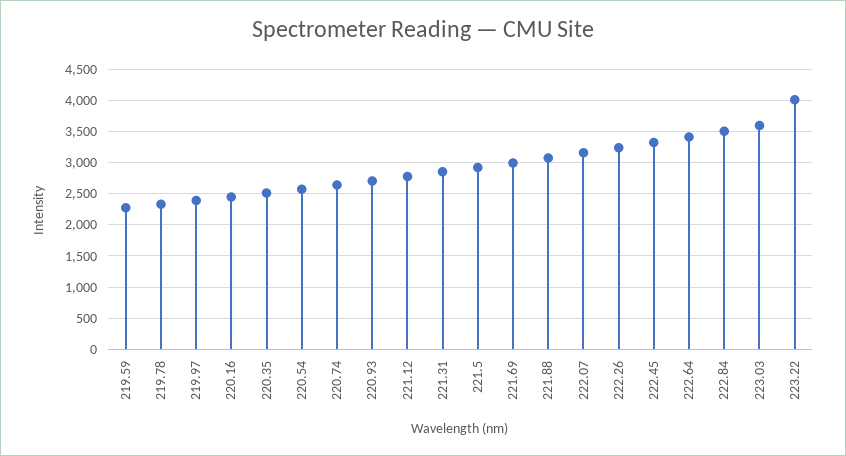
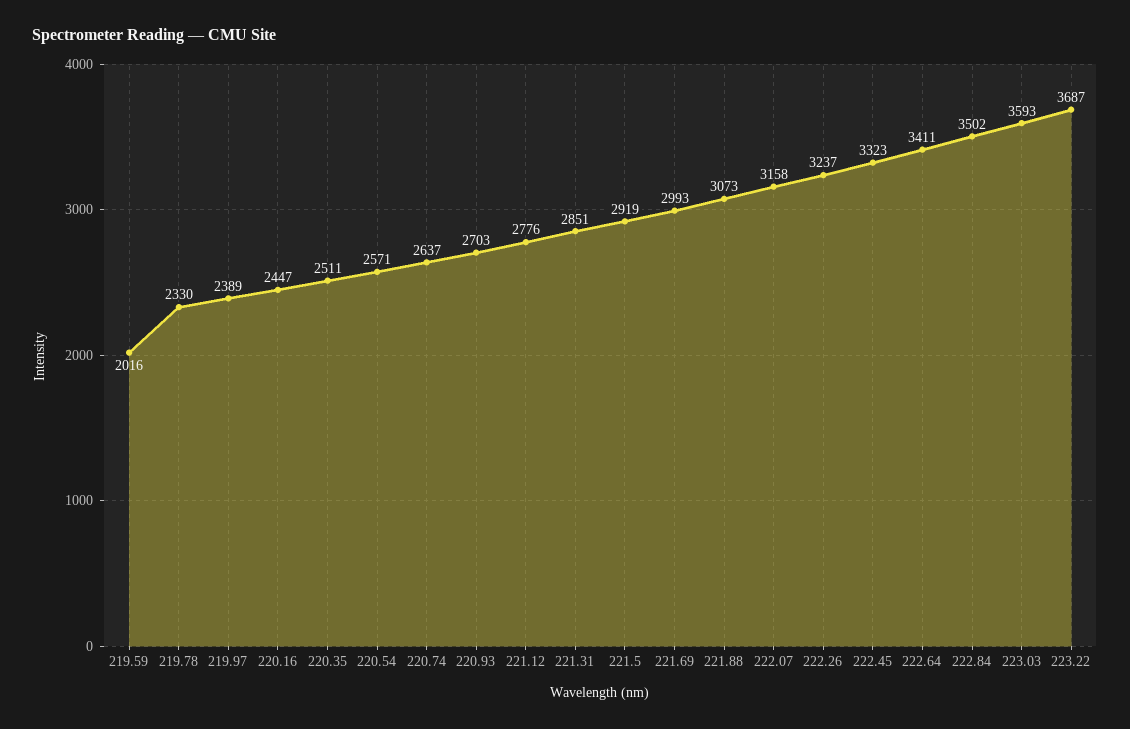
  {
-   "219.59": 2300,
+   "219.59": 2016,
    "219.78": 2330,
    "219.97": 2389,
    "220.16": 2447,
    "220.35": 2511,
    "220.54": 2571,
    "220.74": 2637,
    "220.93": 2703,
    "221.12": 2776,
    "221.31": 2851,
    "221.5": 2919,
    "221.69": 2993,
    "221.88": 3073,
    "222.07": 3158,
    "222.26": 3237,
    "222.45": 3323,
    "222.64": 3411,
    "222.84": 3502,
    "223.03": 3593,
-   "223.22": 4000
+   "223.22": 3687
  }

